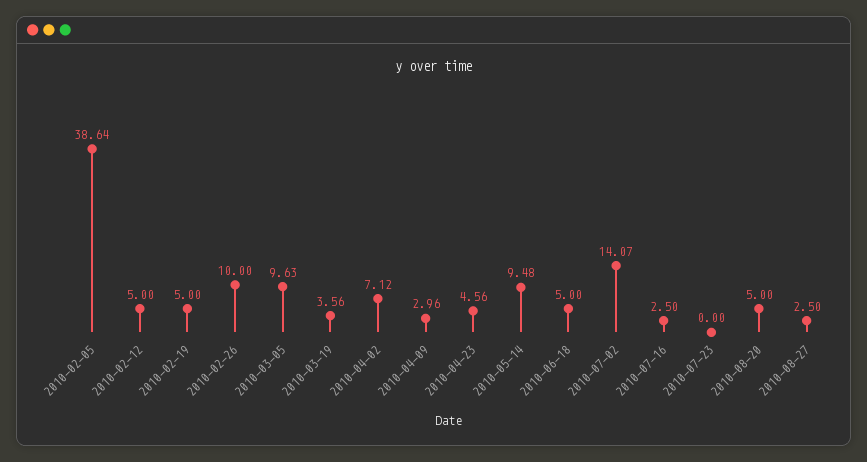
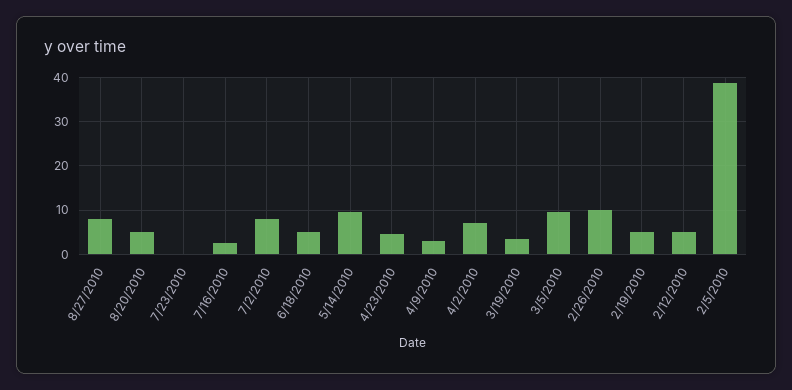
  {
    "2010-02-05": 38.64,
    "2010-02-12": 5,
    "2010-02-19": 5,
    "2010-02-26": 10,
    "2010-03-05": 9.63,
    "2010-03-19": 3.56,
    "2010-04-02": 7.12,
    "2010-04-09": 2.96,
    "2010-04-23": 4.56,
    "2010-05-14": 9.48,
    "2010-06-18": 5,
-   "2010-07-02": 14.07,
+   "2010-07-02": 8,
    "2010-07-16": 2.5,
    "2010-07-23": 0,
    "2010-08-20": 5,
-   "2010-08-27": 2.5
+   "2010-08-27": 8
  }

